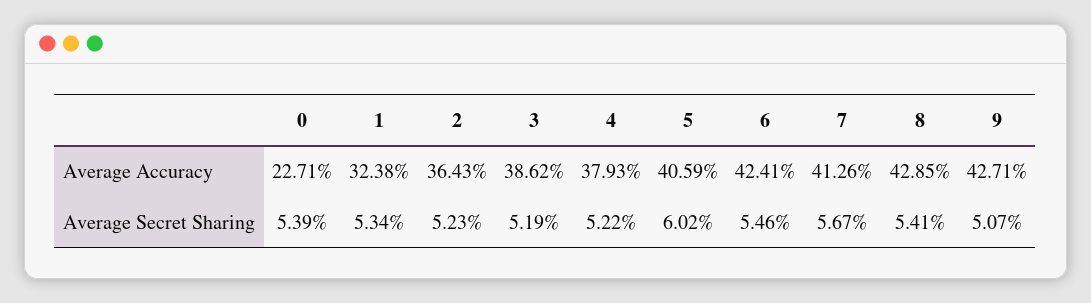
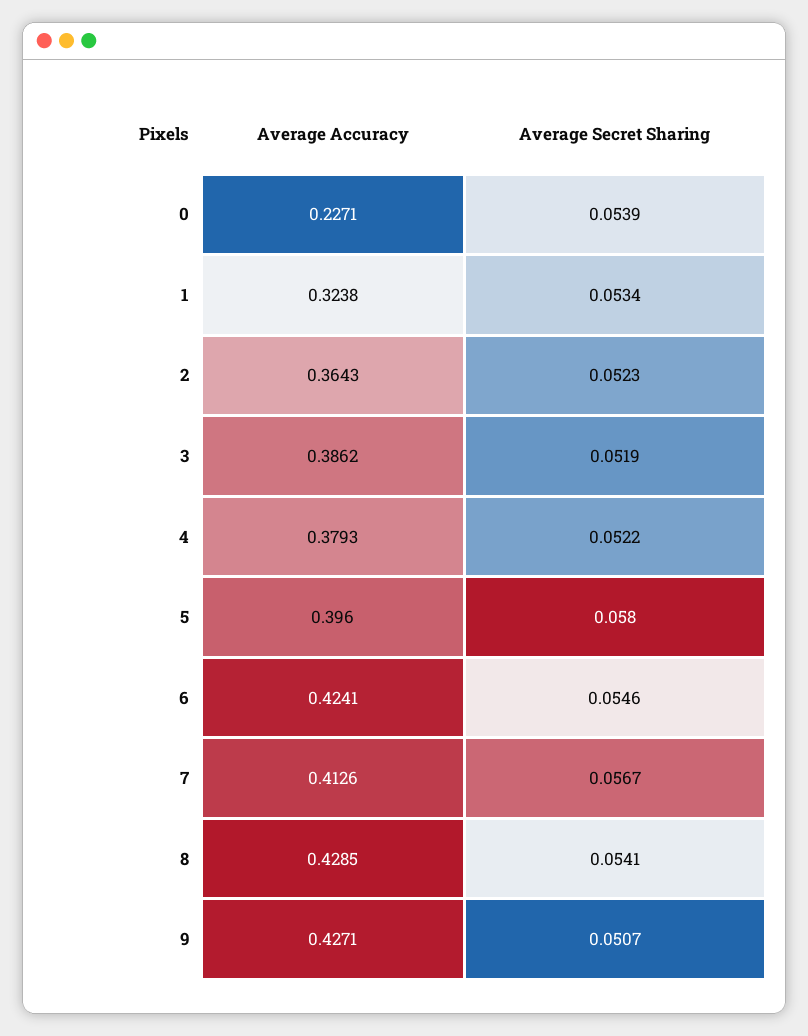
  {
    "0": {
      "Average Accuracy": 0.2271,
      "Average Secret Sharing": 0.0539
    },
    "1": {
      "Average Accuracy": 0.3238,
      "Average Secret Sharing": 0.0534
    },
    "2": {
      "Average Accuracy": 0.3643,
      "Average Secret Sharing": 0.0523
    },
    "3": {
      "Average Accuracy": 0.3862,
      "Average Secret Sharing": 0.0519
    },
    "4": {
      "Average Accuracy": 0.3793,
      "Average Secret Sharing": 0.0522
    },
    "5": {
-     "Average Accuracy": 0.4059,
+     "Average Accuracy": 0.396,
-     "Average Secret Sharing": 0.0602
+     "Average Secret Sharing": 0.058
    },
    "6": {
      "Average Accuracy": 0.4241,
      "Average Secret Sharing": 0.0546
    },
    "7": {
      "Average Accuracy": 0.4126,
      "Average Secret Sharing": 0.0567
    },
    "8": {
      "Average Accuracy": 0.4285,
      "Average Secret Sharing": 0.0541
    },
    "9": {
      "Average Accuracy": 0.4271,
      "Average Secret Sharing": 0.0507
    }
  }

